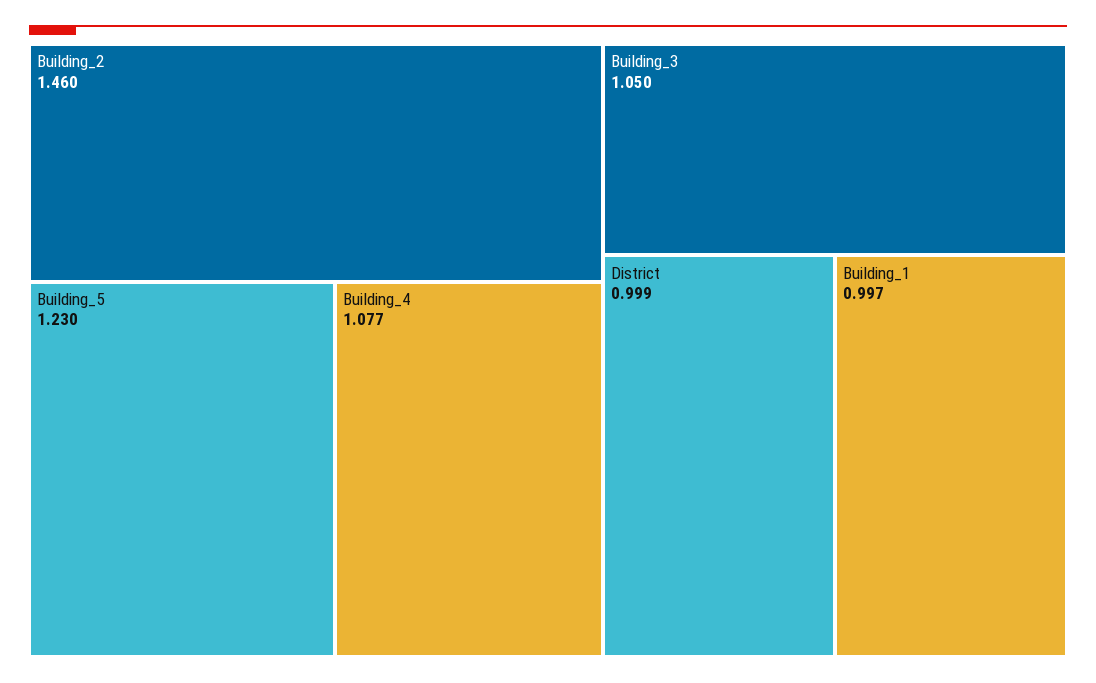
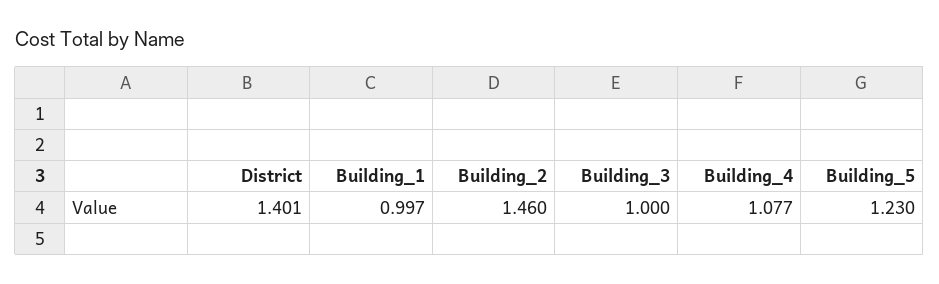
  {
    "Building_2": 1.46,
    "Building_5": 1.23,
    "Building_4": 1.077,
-   "Building_3": 1.05,
+   "Building_3": 1,
-   "District": 0.999,
+   "District": 1.401,
    "Building_1": 0.997
  }

